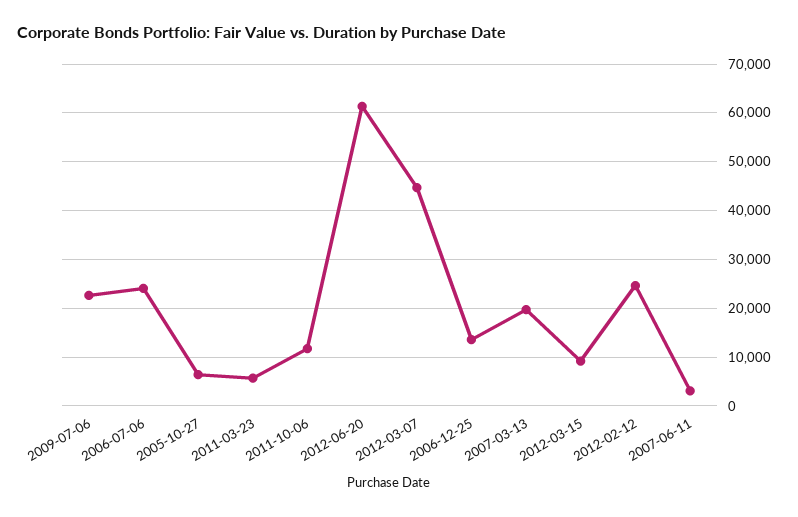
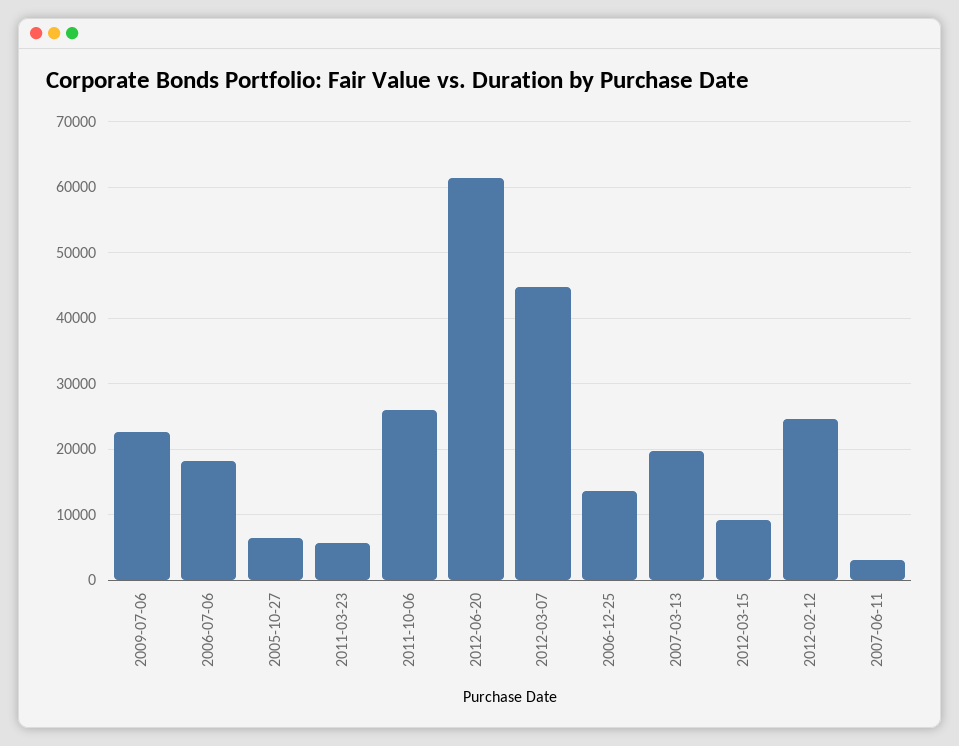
  {
    "2009-07-06": 23000,
-   "2006-07-06": 24000,
+   "2006-07-06": 18000,
    "2005-10-27": 6000,
    "2011-03-23": 6000,
-   "2011-10-06": 12000,
+   "2011-10-06": 26000,
    "2012-06-20": 61000,
    "2012-03-07": 45000,
    "2006-12-25": 14000,
    "2007-03-13": 20000,
    "2012-03-15": 9000,
    "2012-02-12": 25000,
    "2007-06-11": 3000
  }

